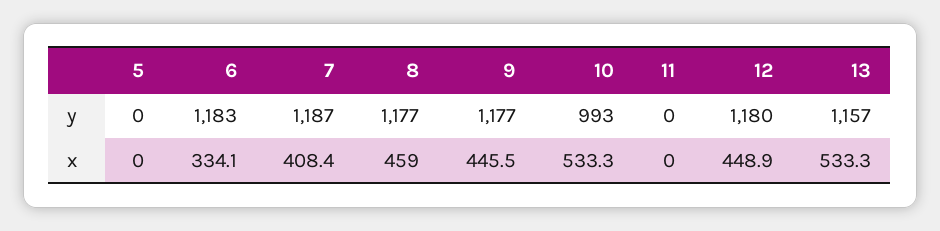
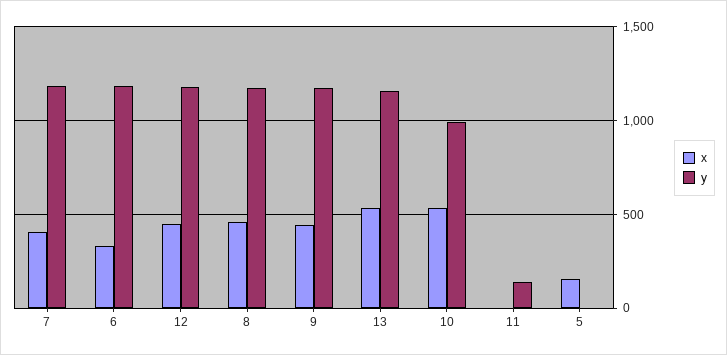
  {
    "y": {
      "5": 0,
      "6": 1183,
      "7": 1187,
      "8": 1177,
      "9": 1177,
      "10": 993,
-     "11": 0,
+     "11": 150,
      "12": 1180,
      "13": 1157
    },
    "x": {
-     "5": 0,
+     "5": 150,
      "6": 334.1,
      "7": 408.4,
      "8": 459,
      "9": 445.5,
      "10": 533.3,
      "11": 0,
      "12": 448.9,
      "13": 533.3
    }
  }

